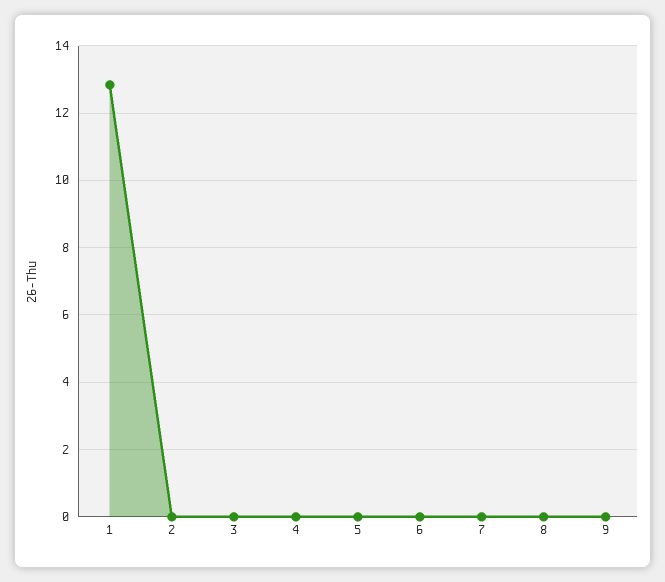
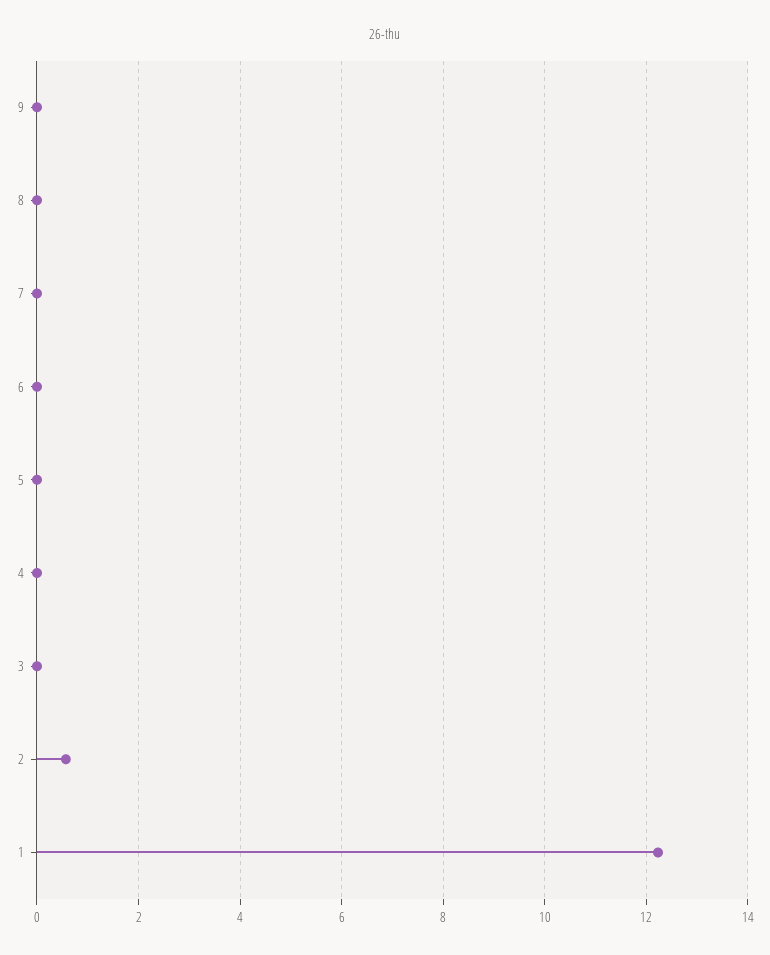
  {
-   "1": 12.8,
+   "1": 12.2,
-   "2": 0,
+   "2": 0.6,
    "3": 0,
    "4": 0,
    "5": 0,
    "6": 0,
    "7": 0,
    "8": 0,
    "9": 0
  }

